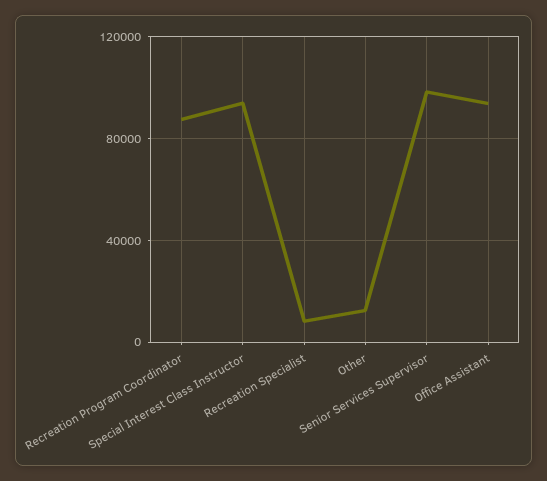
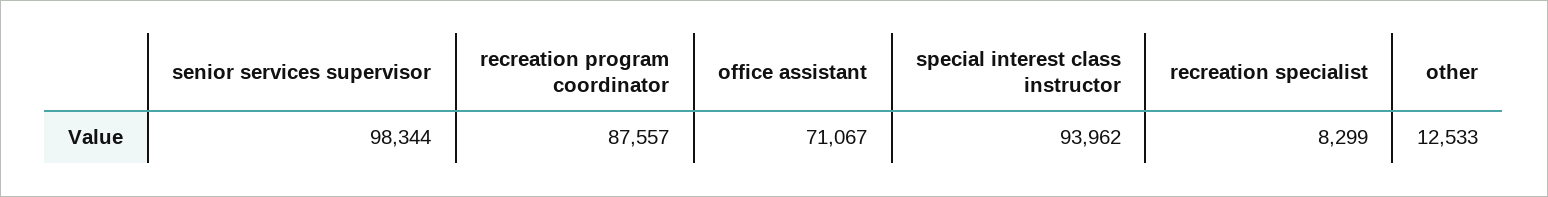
  {
    "Recreation Program Coordinator": 87557,
    "Special Interest Class Instructor": 93962,
    "Recreation Specialist": 8299,
    "Other": 12533,
    "Senior Services Supervisor": 98344,
-   "Office Assistant": 95000
+   "Office Assistant": 71067
  }

